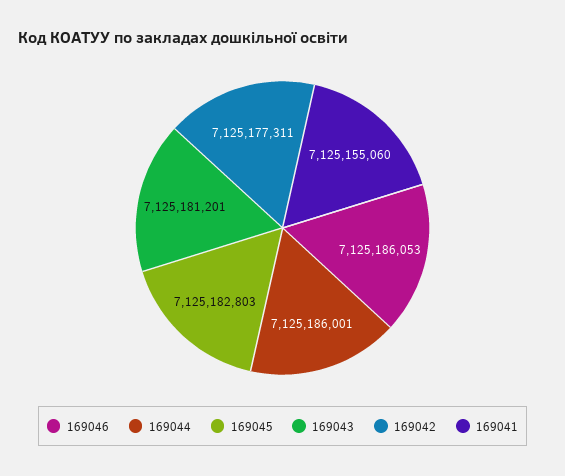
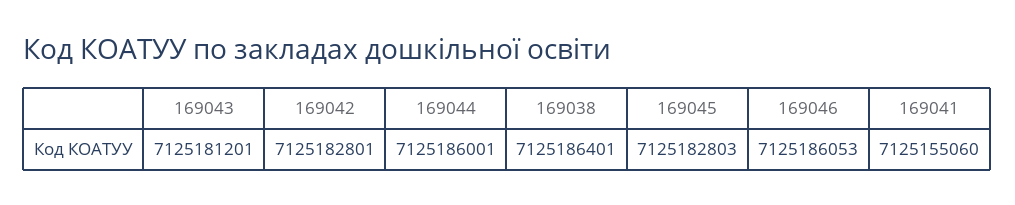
  {
    "169046": 7125186053,
    "169044": 7125186001,
    "169045": 7125182803,
    "169043": 7125181201,
-   "169042": 7125177311,
+   "169042": 7125182801,
-   "169041": 7125155060
+   "169041": 7125155060,
+   "169038": 7125186401
  }

